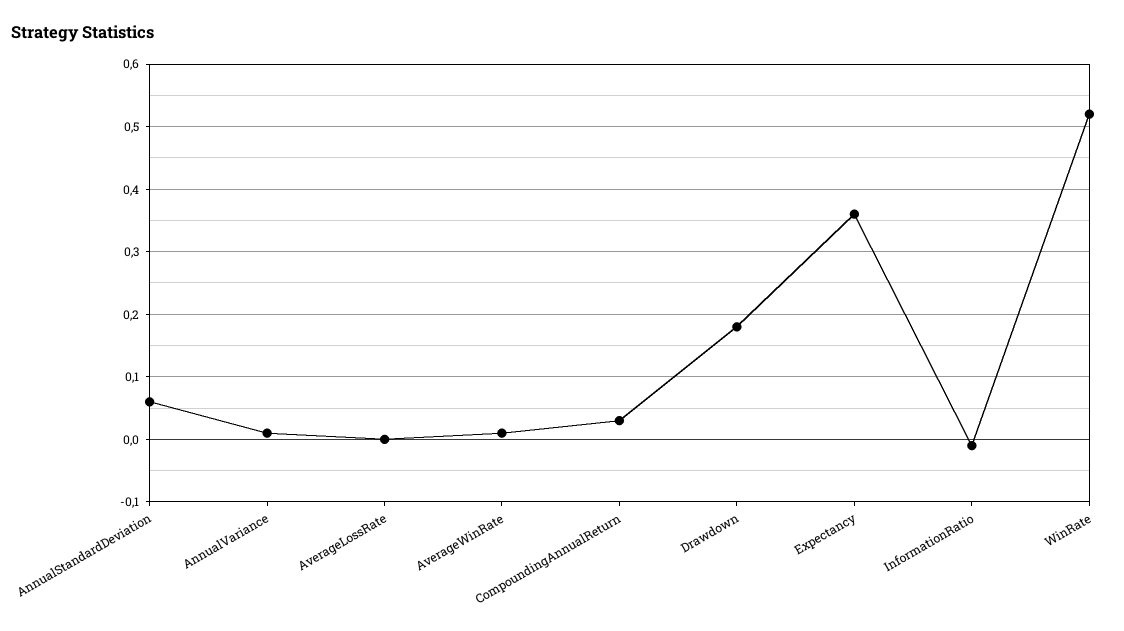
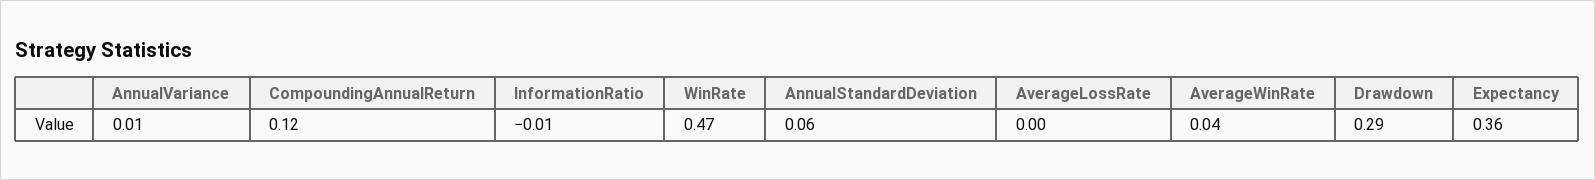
  {
    "AnnualStandardDeviation": 0.06,
    "AnnualVariance": 0.01,
    "AverageLossRate": 0,
-   "AverageWinRate": 0.01,
+   "AverageWinRate": 0.04,
-   "CompoundingAnnualReturn": 0.03,
+   "CompoundingAnnualReturn": 0.12,
-   "Drawdown": 0.18,
+   "Drawdown": 0.29,
    "Expectancy": 0.36,
    "InformationRatio": -0.01,
-   "WinRate": 0.52
+   "WinRate": 0.47
  }

